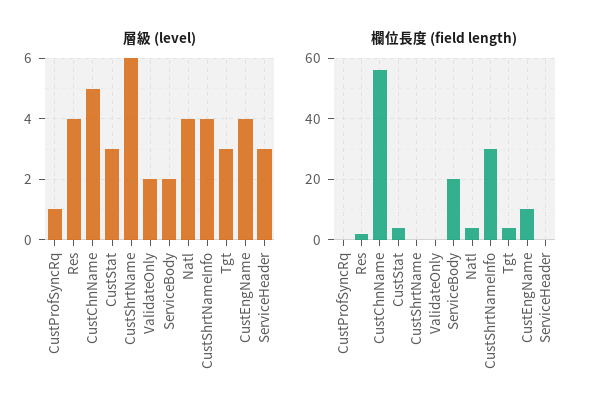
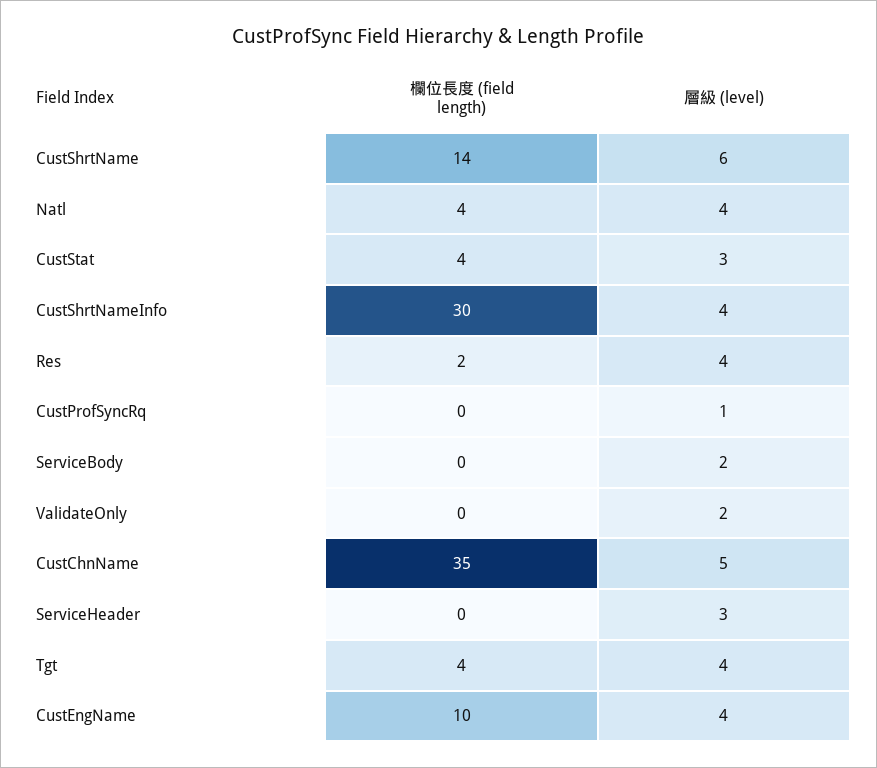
  {
    "層級 (level)": {
      "CustProfSyncRq": 1,
      "Res": 4,
      "CustChnName": 5,
      "CustStat": 3,
      "CustShrtName": 6,
      "ValidateOnly": 2,
      "ServiceBody": 2,
      "Natl": 4,
      "CustShrtNameInfo": 4,
-     "Tgt": 3,
+     "Tgt": 4,
      "CustEngName": 4,
      "ServiceHeader": 3
    },
    "欄位長度 (field length)": {
      "CustProfSyncRq": 0,
      "Res": 2,
-     "CustChnName": 55,
+     "CustChnName": 35,
      "CustStat": 4,
-     "CustShrtName": 0,
+     "CustShrtName": 14,
      "ValidateOnly": 0,
-     "ServiceBody": 20,
+     "ServiceBody": 0,
      "Natl": 4,
      "CustShrtNameInfo": 30,
      "Tgt": 4,
      "CustEngName": 10,
      "ServiceHeader": 0
    }
  }

